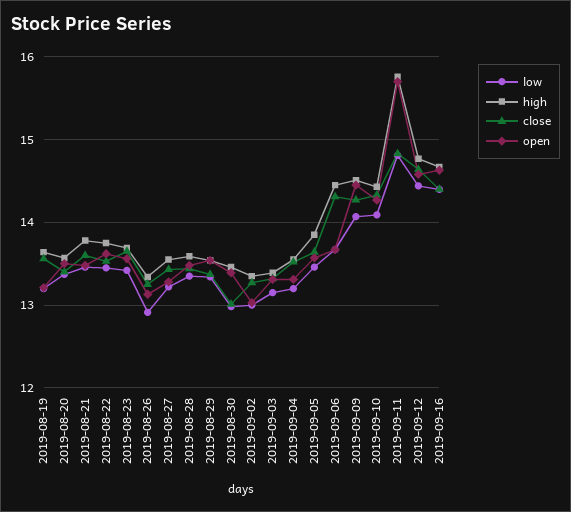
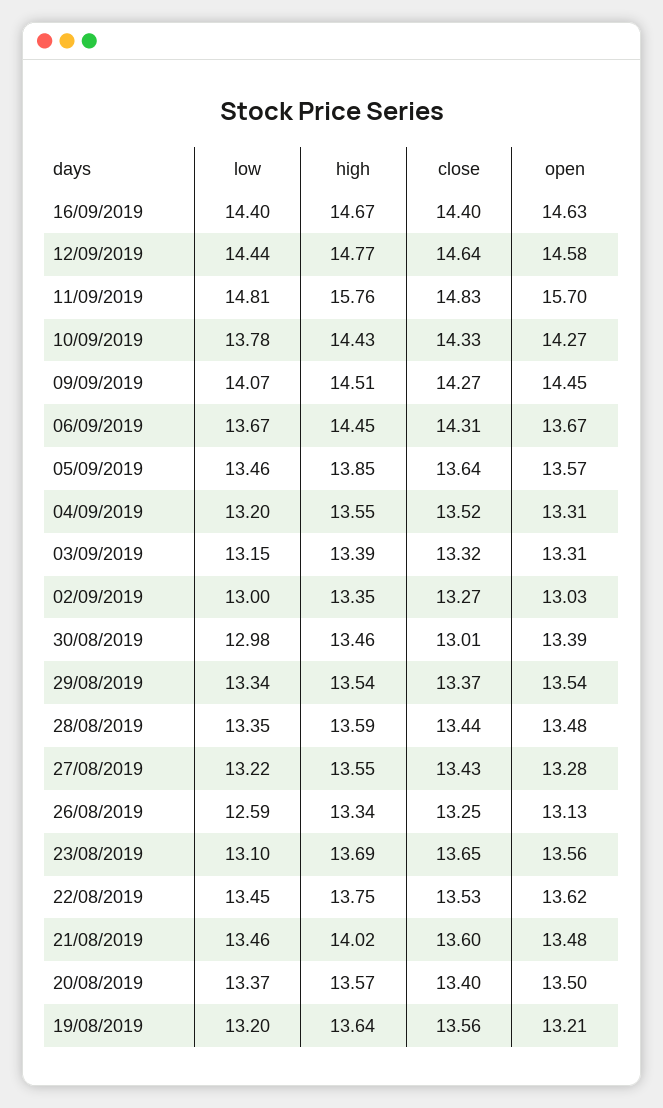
  {
    "low": {
      "2019-08-19": 13.2,
      "2019-08-20": 13.37,
      "2019-08-21": 13.46,
      "2019-08-22": 13.45,
-     "2019-08-23": 13.4,
+     "2019-08-23": 13.1,
-     "2019-08-26": 12.9,
+     "2019-08-26": 12.59,
      "2019-08-27": 13.22,
      "2019-08-28": 13.35,
      "2019-08-29": 13.34,
      "2019-08-30": 12.98,
      "2019-09-02": 13,
      "2019-09-03": 13.15,
      "2019-09-04": 13.2,
      "2019-09-05": 13.46,
      "2019-09-06": 13.67,
      "2019-09-09": 14.07,
-     "2019-09-10": 14.1,
+     "2019-09-10": 13.78,
      "2019-09-11": 14.81,
      "2019-09-12": 14.44,
      "2019-09-16": 14.4
    },
    "high": {
      "2019-08-19": 13.64,
      "2019-08-20": 13.57,
-     "2019-08-21": 13.8,
+     "2019-08-21": 14.02,
      "2019-08-22": 13.75,
      "2019-08-23": 13.69,
      "2019-08-26": 13.34,
      "2019-08-27": 13.55,
      "2019-08-28": 13.59,
      "2019-08-29": 13.54,
      "2019-08-30": 13.46,
      "2019-09-02": 13.35,
      "2019-09-03": 13.39,
      "2019-09-04": 13.55,
      "2019-09-05": 13.85,
      "2019-09-06": 14.45,
      "2019-09-09": 14.51,
      "2019-09-10": 14.43,
      "2019-09-11": 15.76,
      "2019-09-12": 14.77,
      "2019-09-16": 14.67
    },
    "close": {
      "2019-08-19": 13.56,
      "2019-08-20": 13.4,
      "2019-08-21": 13.6,
      "2019-08-22": 13.53,
      "2019-08-23": 13.65,
      "2019-08-26": 13.25,
      "2019-08-27": 13.43,
      "2019-08-28": 13.44,
      "2019-08-29": 13.37,
      "2019-08-30": 13.01,
      "2019-09-02": 13.27,
      "2019-09-03": 13.32,
      "2019-09-04": 13.52,
      "2019-09-05": 13.64,
      "2019-09-06": 14.31,
      "2019-09-09": 14.27,
      "2019-09-10": 14.33,
      "2019-09-11": 14.83,
      "2019-09-12": 14.64,
      "2019-09-16": 14.4
    },
    "open": {
      "2019-08-19": 13.21,
      "2019-08-20": 13.5,
      "2019-08-21": 13.48,
      "2019-08-22": 13.62,
      "2019-08-23": 13.56,
      "2019-08-26": 13.13,
      "2019-08-27": 13.28,
      "2019-08-28": 13.48,
      "2019-08-29": 13.54,
      "2019-08-30": 13.39,
      "2019-09-02": 13.03,
      "2019-09-03": 13.31,
      "2019-09-04": 13.31,
      "2019-09-05": 13.57,
      "2019-09-06": 13.67,
      "2019-09-09": 14.45,
      "2019-09-10": 14.27,
      "2019-09-11": 15.7,
      "2019-09-12": 14.58,
      "2019-09-16": 14.63
    }
  }

